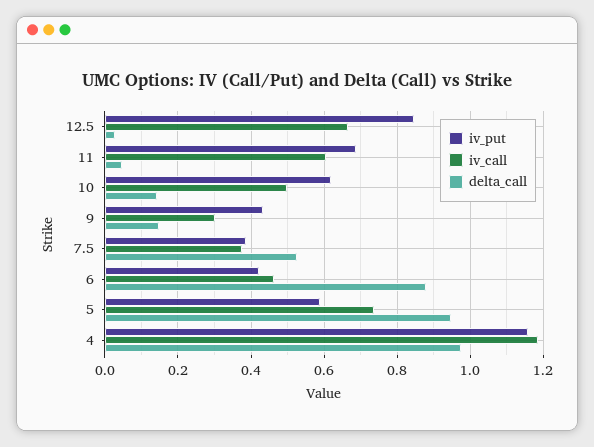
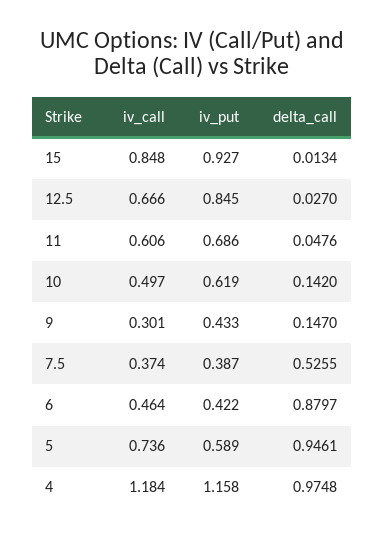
  {
    "iv_put": {
      "12.5": 0.845,
      "11": 0.686,
      "10": 0.619,
      "9": 0.433,
      "7.5": 0.387,
      "6": 0.422,
      "5": 0.589,
-     "4": 1.158
+     "4": 1.158,
+     "15": 0.927
    },
    "iv_call": {
      "12.5": 0.666,
      "11": 0.606,
      "10": 0.497,
      "9": 0.301,
      "7.5": 0.374,
      "6": 0.464,
      "5": 0.736,
-     "4": 1.184
+     "4": 1.184,
+     "15": 0.848
    },
    "delta_call": {
      "12.5": 0.027,
      "11": 0.0476,
      "10": 0.142,
      "9": 0.147,
      "7.5": 0.5255,
      "6": 0.8797,
      "5": 0.9461,
-     "4": 0.9748
+     "4": 0.9748,
+     "15": 0.0134
    }
  }

